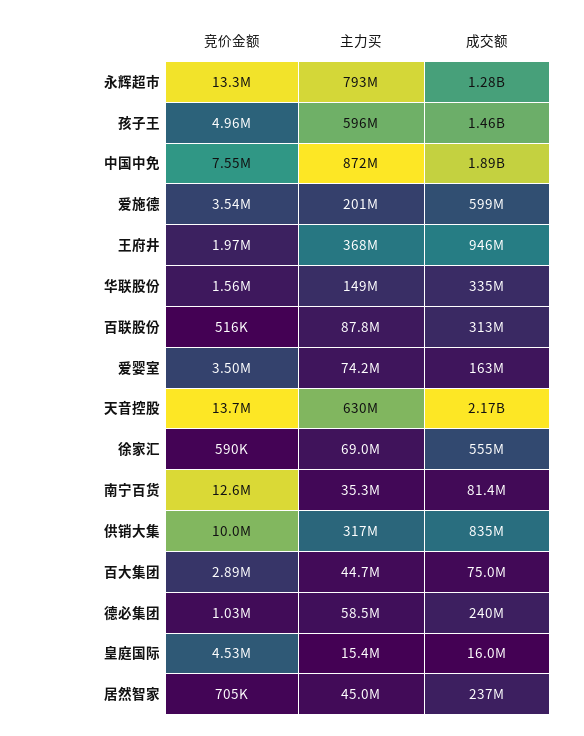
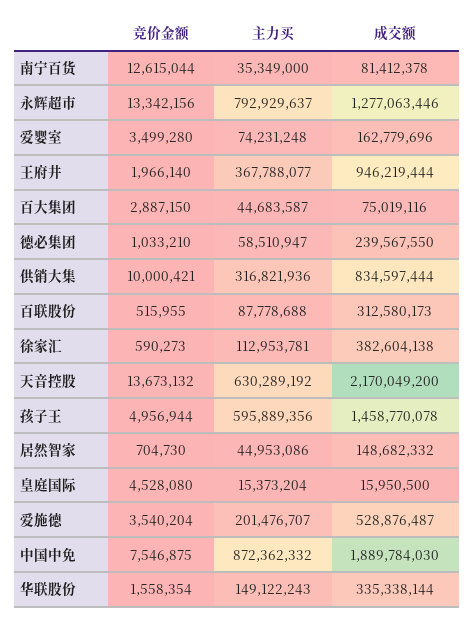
  {
    "竞价金额": {
      "永辉超市": 13342156,
      "孩子王": 4956944,
      "中国中免": 7546875,
      "爱施德": 3540204,
      "王府井": 1966140,
      "华联股份": 1558354,
      "百联股份": 515955,
      "爱婴室": 3499280,
      "天音控股": 13673132,
      "徐家汇": 590273,
      "南宁百货": 12615044,
      "供销大集": 10000421,
      "百大集团": 2887150,
      "德必集团": 1033210,
      "皇庭国际": 4528080,
      "居然智家": 704730
    },
    "主力买": {
      "永辉超市": 792929637,
      "孩子王": 595889356,
      "中国中免": 872362332,
      "爱施德": 201476707,
      "王府井": 367788077,
      "华联股份": 149122243,
      "百联股份": 87778688,
      "爱婴室": 74231248,
      "天音控股": 630289192,
-     "徐家汇": 69000000,
+     "徐家汇": 112953781,
      "南宁百货": 35349000,
      "供销大集": 316821936,
      "百大集团": 44683587,
      "德必集团": 58510947,
      "皇庭国际": 15373204,
      "居然智家": 44953086
    },
    "成交额": {
      "永辉超市": 1277063446,
      "孩子王": 1458770078,
      "中国中免": 1889784030,
-     "爱施德": 599000000,
+     "爱施德": 528876487,
      "王府井": 946219444,
      "华联股份": 335338144,
      "百联股份": 312580173,
      "爱婴室": 162779696,
      "天音控股": 2170049200,
-     "徐家汇": 555000000,
+     "徐家汇": 382604138,
      "南宁百货": 81412378,
      "供销大集": 834597444,
      "百大集团": 75019116,
      "德必集团": 239567550,
      "皇庭国际": 15950500,
-     "居然智家": 237000000
+     "居然智家": 148682332
    }
  }

